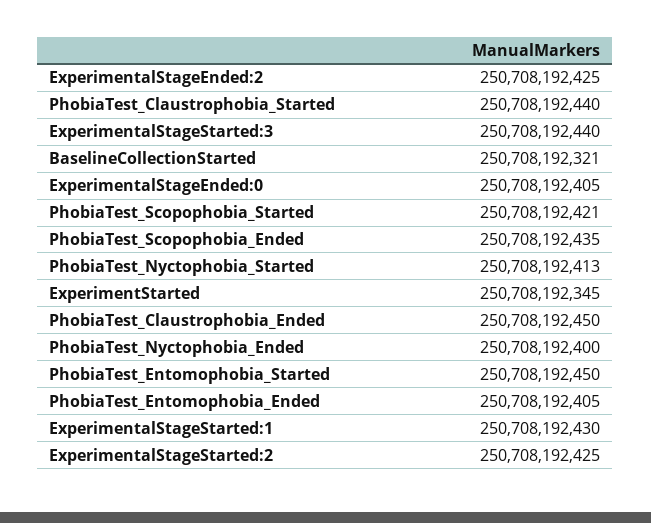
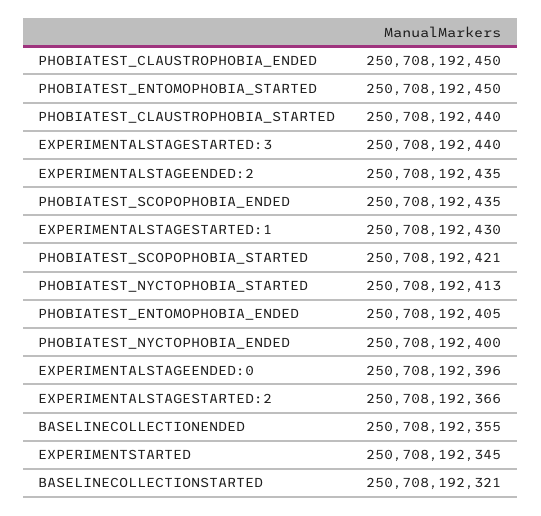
  {
-   "ExperimentalStageEnded:2": 250708192425,
+   "ExperimentalStageEnded:2": 250708192435,
    "PhobiaTest_Claustrophobia_Started": 250708192440,
    "ExperimentalStageStarted:3": 250708192440,
    "BaselineCollectionStarted": 250708192321,
-   "ExperimentalStageEnded:0": 250708192405,
+   "ExperimentalStageEnded:0": 250708192396,
    "PhobiaTest_Scopophobia_Started": 250708192421,
    "PhobiaTest_Scopophobia_Ended": 250708192435,
    "PhobiaTest_Nyctophobia_Started": 250708192413,
    "ExperimentStarted": 250708192345,
    "PhobiaTest_Claustrophobia_Ended": 250708192450,
    "PhobiaTest_Nyctophobia_Ended": 250708192400,
    "PhobiaTest_Entomophobia_Started": 250708192450,
    "PhobiaTest_Entomophobia_Ended": 250708192405,
    "ExperimentalStageStarted:1": 250708192430,
-   "ExperimentalStageStarted:2": 250708192425
+   "ExperimentalStageStarted:2": 250708192366,
+   "BASELINECOLLECTIONENDED": 250708192355
  }

